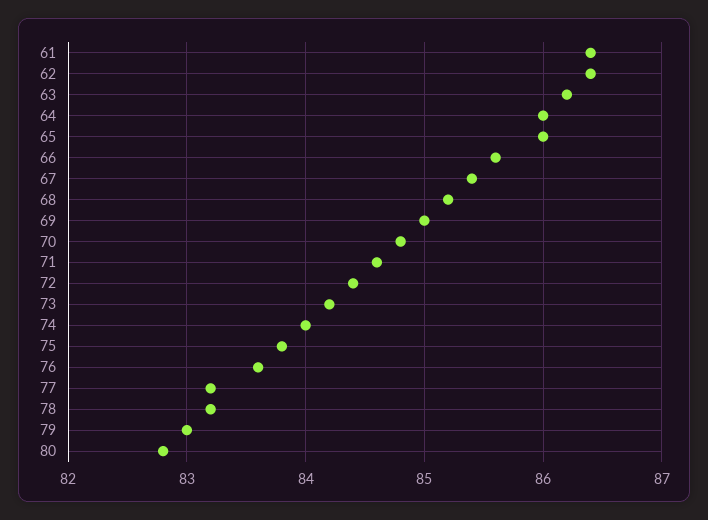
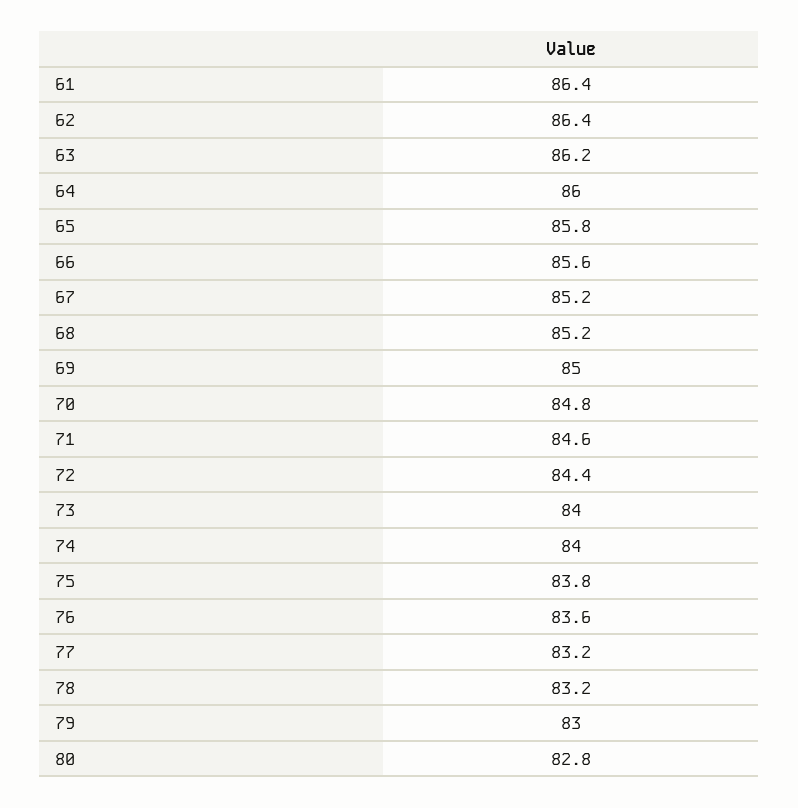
  {
    "61": 86.4,
    "62": 86.4,
    "63": 86.2,
    "64": 86,
-   "65": 86,
+   "65": 85.8,
    "66": 85.6,
-   "67": 85.4,
+   "67": 85.2,
    "68": 85.2,
    "69": 85,
    "70": 84.8,
    "71": 84.6,
    "72": 84.4,
-   "73": 84.2,
+   "73": 84,
    "74": 84,
    "75": 83.8,
    "76": 83.6,
    "77": 83.2,
    "78": 83.2,
    "79": 83,
    "80": 82.8
  }

